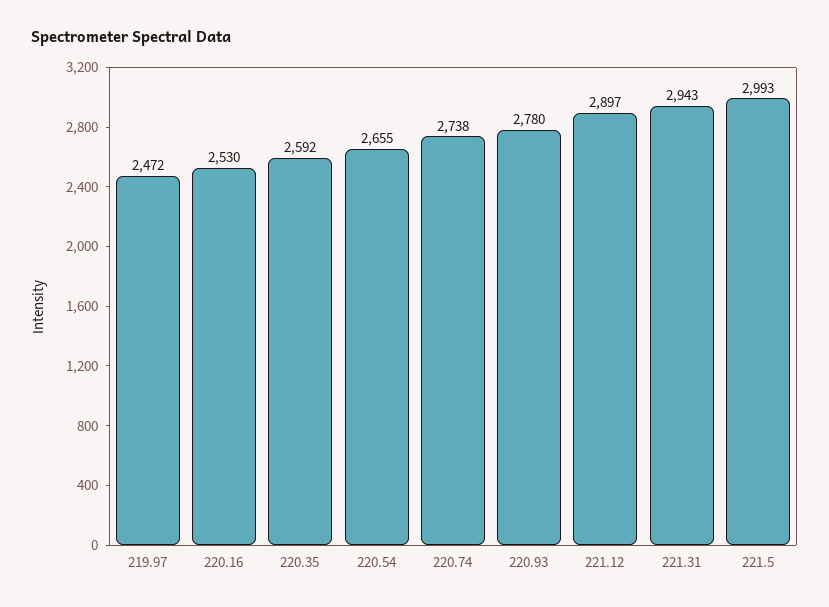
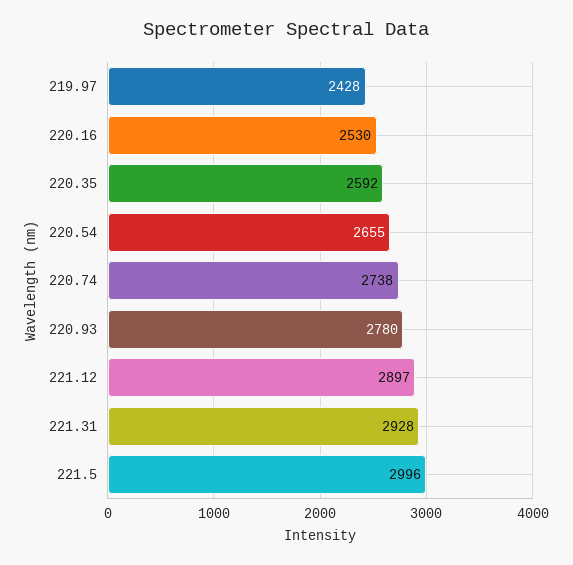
  {
-   "219.97": 2472,
+   "219.97": 2428,
    "220.16": 2530,
    "220.35": 2592,
    "220.54": 2655,
    "220.74": 2738,
    "220.93": 2780,
    "221.12": 2897,
-   "221.31": 2943,
+   "221.31": 2928,
-   "221.5": 2993
+   "221.5": 2996
  }

